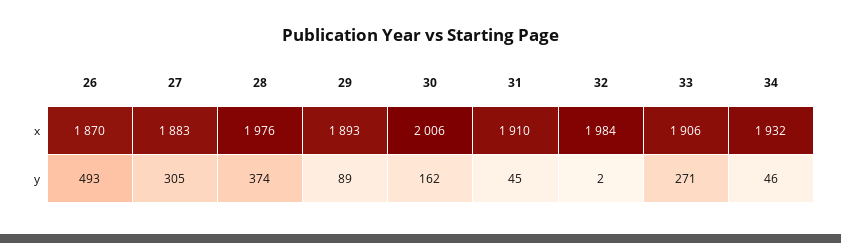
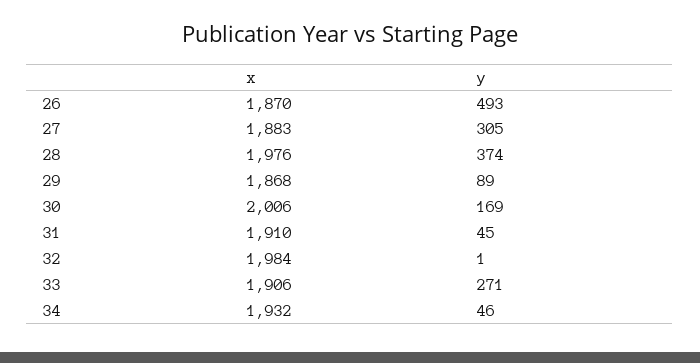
  {
    "26": {
      "x": 1870,
      "y": 493
    },
    "27": {
      "x": 1883,
      "y": 305
    },
    "28": {
      "x": 1976,
      "y": 374
    },
    "29": {
-     "x": 1893,
+     "x": 1868,
      "y": 89
    },
    "30": {
      "x": 2006,
-     "y": 162
+     "y": 169
    },
    "31": {
      "x": 1910,
      "y": 45
    },
    "32": {
      "x": 1984,
-     "y": 2
+     "y": 1
    },
    "33": {
      "x": 1906,
      "y": 271
    },
    "34": {
      "x": 1932,
      "y": 46
    }
  }

